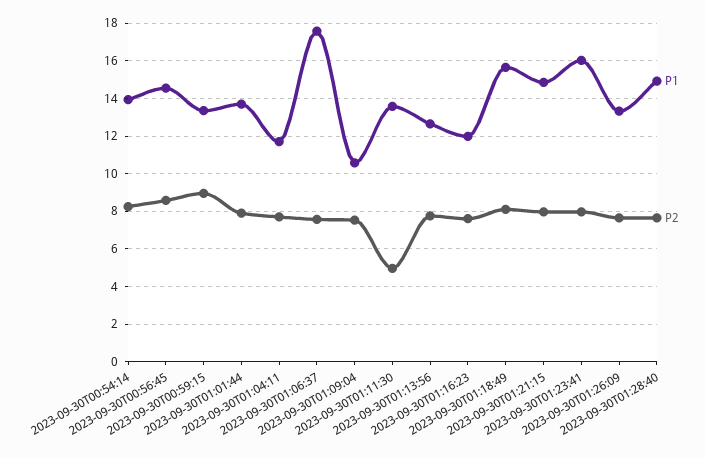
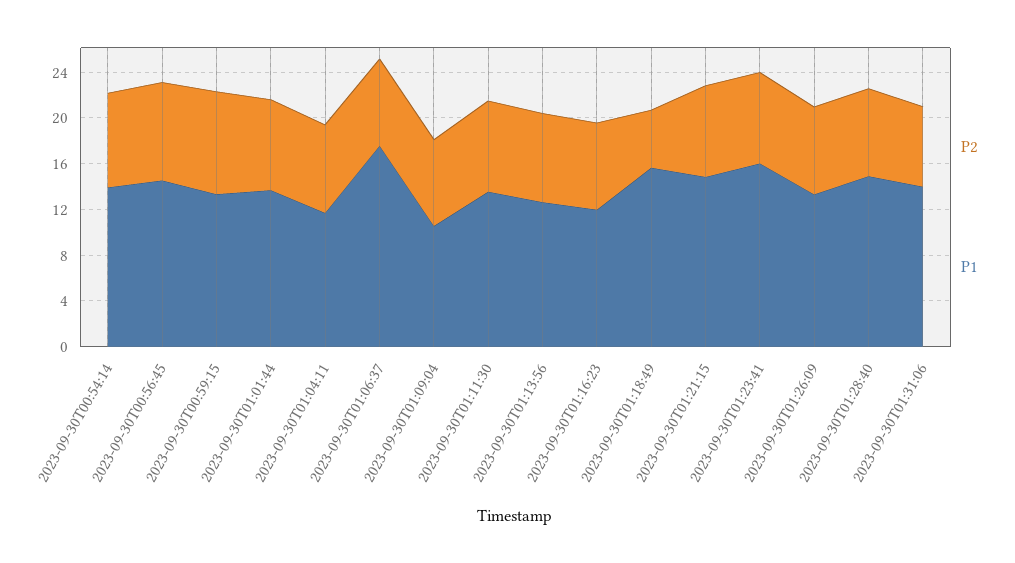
  {
    "P1": {
      "2023-09-30T00:54:14": 14,
      "2023-09-30T00:56:45": 14.5,
      "2023-09-30T00:59:15": 13.5,
      "2023-09-30T01:01:44": 13.5,
      "2023-09-30T01:04:11": 11.5,
      "2023-09-30T01:06:37": 17.5,
      "2023-09-30T01:09:04": 10.5,
      "2023-09-30T01:11:30": 13.5,
      "2023-09-30T01:13:56": 12.5,
      "2023-09-30T01:16:23": 12,
      "2023-09-30T01:18:49": 15.5,
      "2023-09-30T01:21:15": 15,
      "2023-09-30T01:23:41": 16,
      "2023-09-30T01:26:09": 13.5,
-     "2023-09-30T01:28:40": 15
+     "2023-09-30T01:28:40": 15,
+     "2023-09-30T01:31:06": 14
    },
    "P2": {
      "2023-09-30T00:54:14": 8.5,
      "2023-09-30T00:56:45": 8.5,
      "2023-09-30T00:59:15": 9,
      "2023-09-30T01:01:44": 8,
      "2023-09-30T01:04:11": 7.5,
      "2023-09-30T01:06:37": 7.5,
      "2023-09-30T01:09:04": 7.5,
-     "2023-09-30T01:11:30": 5,
+     "2023-09-30T01:11:30": 8,
      "2023-09-30T01:13:56": 8,
      "2023-09-30T01:16:23": 7.5,
-     "2023-09-30T01:18:49": 8,
+     "2023-09-30T01:18:49": 5,
      "2023-09-30T01:21:15": 8,
      "2023-09-30T01:23:41": 8,
      "2023-09-30T01:26:09": 7.5,
-     "2023-09-30T01:28:40": 7.5
+     "2023-09-30T01:28:40": 7.5,
+     "2023-09-30T01:31:06": 7
    }
  }

